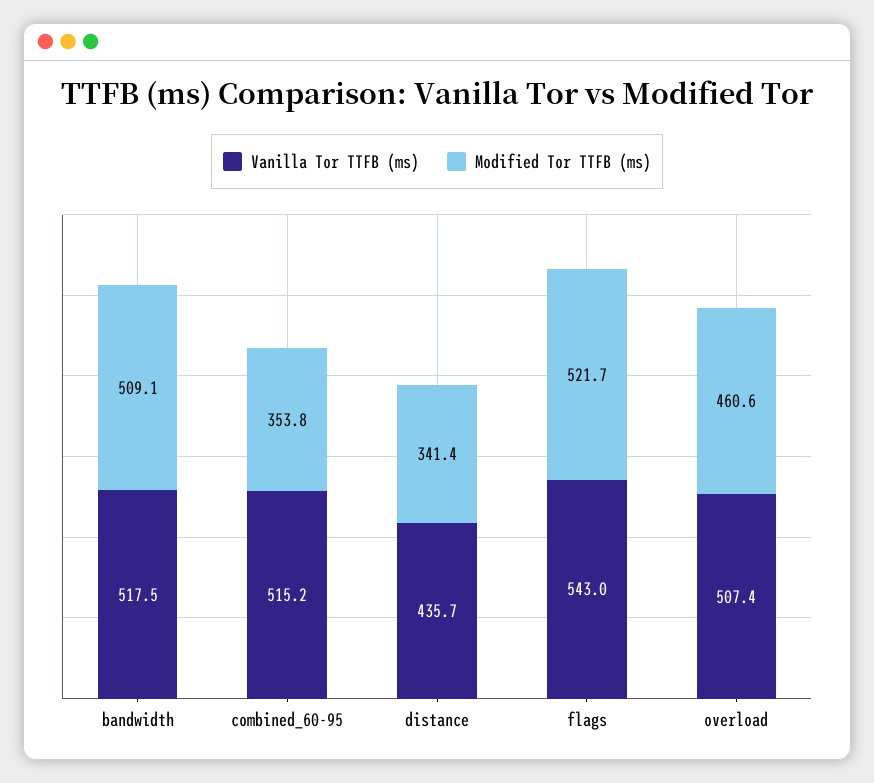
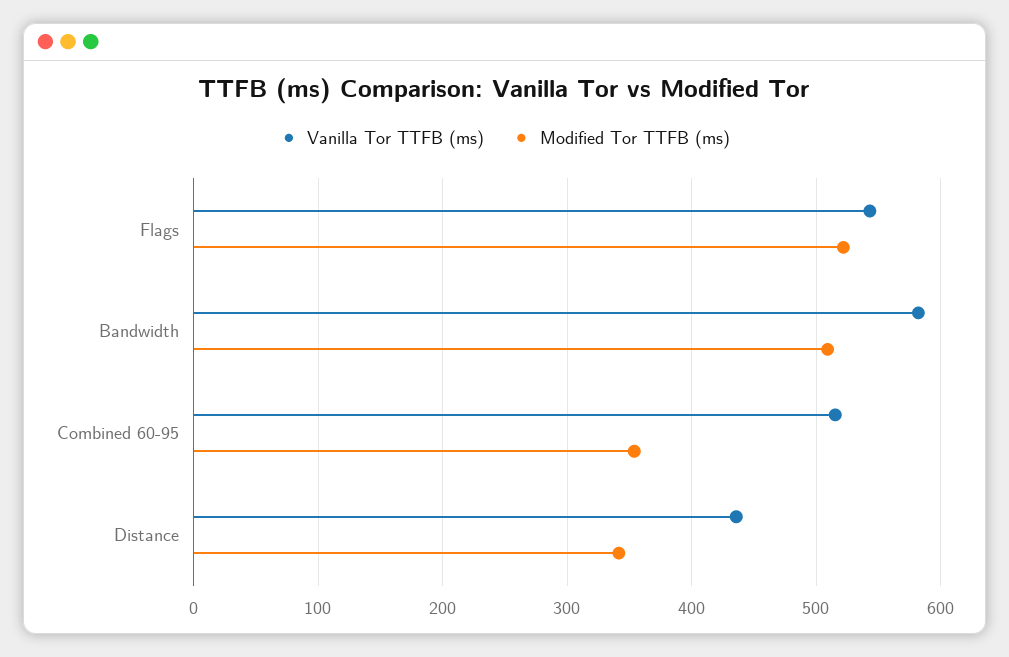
  {
    "Vanilla Tor TTFB (ms)": {
-     "bandwidth": 517.5,
+     "bandwidth": 580,
      "combined_60-95": 515.2,
      "distance": 435.7,
-     "flags": 543,
+     "flags": 543
-     "overload": 507.4
    },
    "Modified Tor TTFB (ms)": {
      "bandwidth": 509.1,
      "combined_60-95": 353.8,
      "distance": 341.4,
-     "flags": 521.7,
+     "flags": 521.7
-     "overload": 460.6
    }
  }

